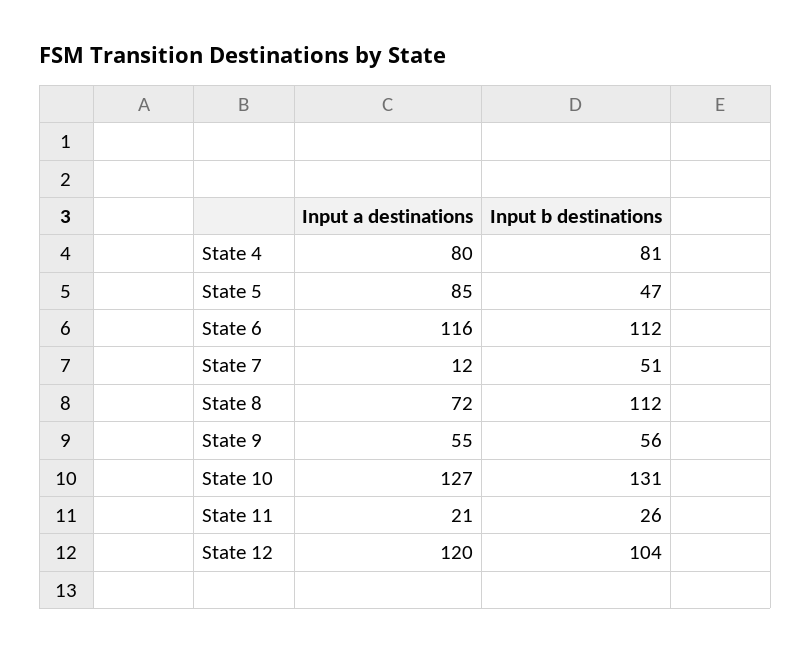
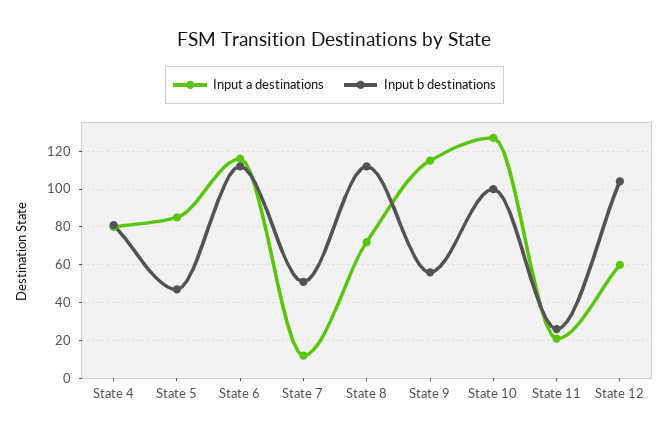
  {
    "Input a destinations": {
      "State 4": 80,
      "State 5": 85,
      "State 6": 116,
      "State 7": 12,
      "State 8": 72,
-     "State 9": 55,
+     "State 9": 115,
      "State 10": 127,
      "State 11": 21,
-     "State 12": 120
+     "State 12": 60
    },
    "Input b destinations": {
      "State 4": 81,
      "State 5": 47,
      "State 6": 112,
      "State 7": 51,
      "State 8": 112,
      "State 9": 56,
-     "State 10": 131,
+     "State 10": 100,
      "State 11": 26,
      "State 12": 104
    }
  }

